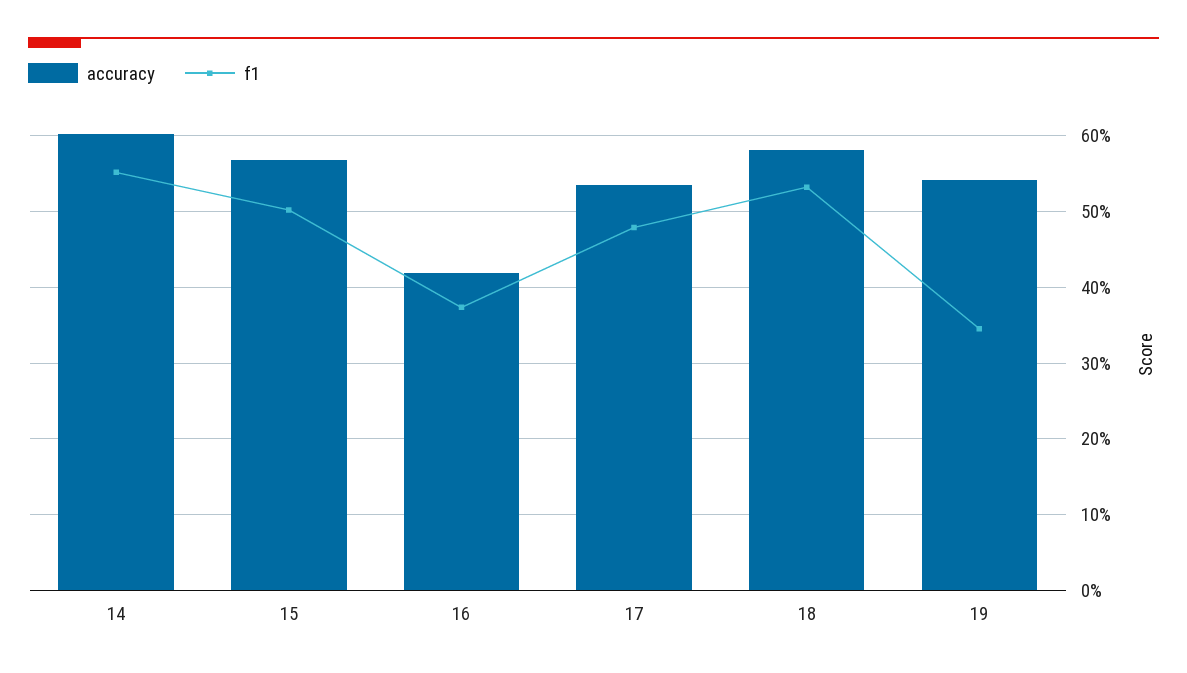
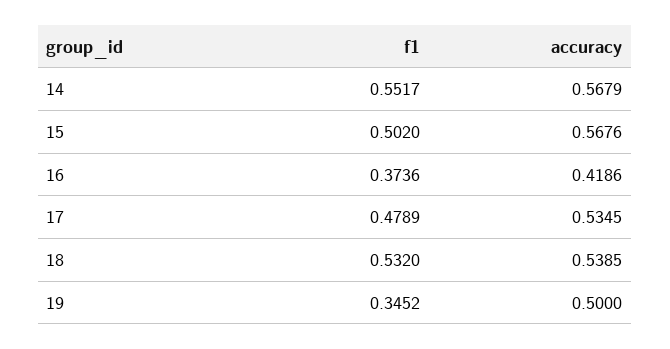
  {
    "accuracy": {
-     "14": 0.6,
+     "14": 0.5679,
      "15": 0.5676,
      "16": 0.4186,
      "17": 0.5345,
-     "18": 0.58,
+     "18": 0.5385,
-     "19": 0.54
+     "19": 0.5
    },
    "f1": {
      "14": 0.5517,
      "15": 0.502,
      "16": 0.3736,
      "17": 0.4789,
      "18": 0.532,
      "19": 0.3452
    }
  }

